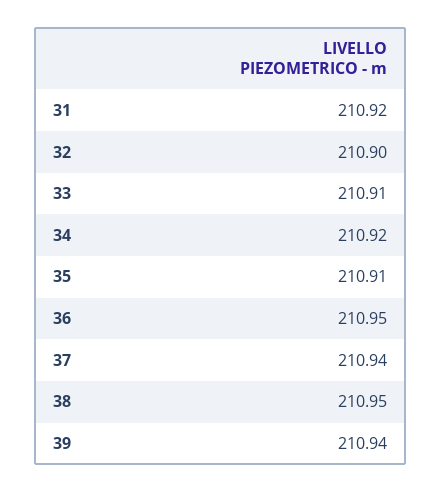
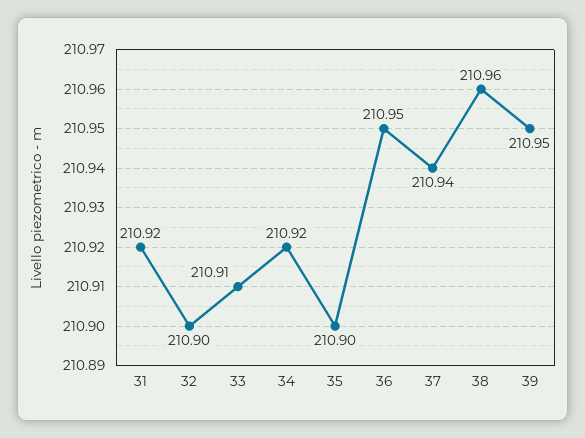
  {
    "31": 210.92,
    "32": 210.9,
    "33": 210.91,
    "34": 210.92,
-   "35": 210.91,
+   "35": 210.9,
    "36": 210.95,
    "37": 210.94,
-   "38": 210.95,
+   "38": 210.96,
-   "39": 210.94
+   "39": 210.95
  }

